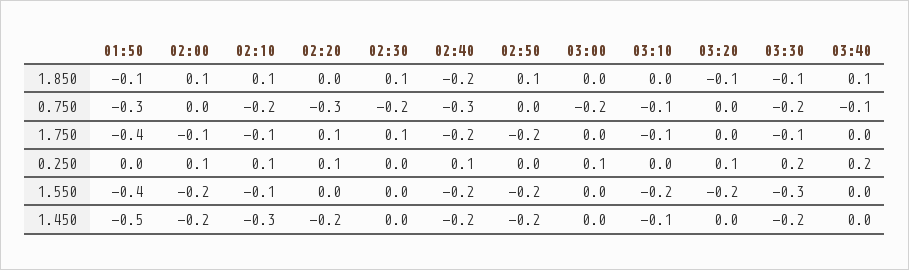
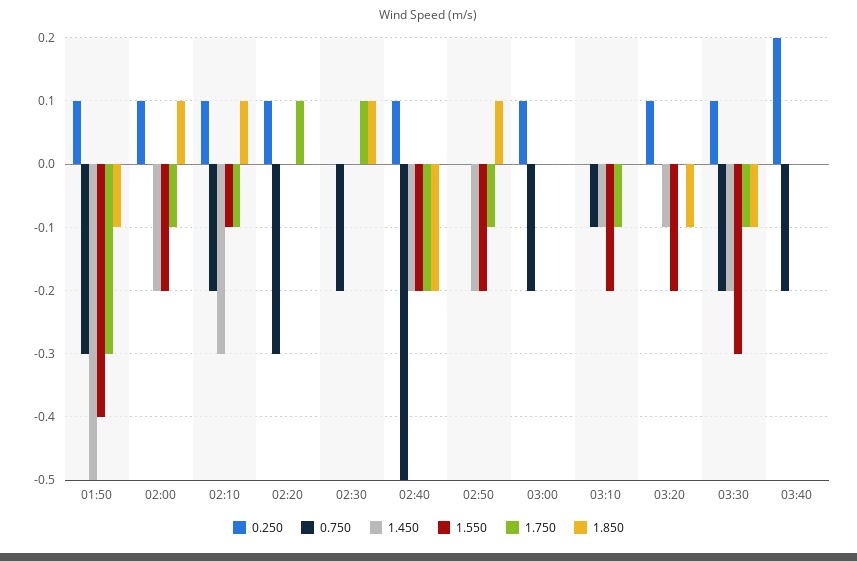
  {
    "1.850": {
      "01:50": -0.1,
      "02:00": 0.1,
      "02:10": 0.1,
      "02:20": 0,
      "02:30": 0.1,
      "02:40": -0.2,
      "02:50": 0.1,
      "03:00": 0,
      "03:10": 0,
      "03:20": -0.1,
      "03:30": -0.1,
-     "03:40": 0.1
+     "03:40": 0
    },
    "0.750": {
      "01:50": -0.3,
      "02:00": 0,
      "02:10": -0.2,
      "02:20": -0.3,
      "02:30": -0.2,
-     "02:40": -0.3,
+     "02:40": -0.5,
      "02:50": 0,
      "03:00": -0.2,
      "03:10": -0.1,
      "03:20": 0,
      "03:30": -0.2,
-     "03:40": -0.1
+     "03:40": -0.2
    },
    "1.750": {
-     "01:50": -0.4,
+     "01:50": -0.3,
      "02:00": -0.1,
      "02:10": -0.1,
      "02:20": 0.1,
      "02:30": 0.1,
      "02:40": -0.2,
-     "02:50": -0.2,
+     "02:50": -0.1,
      "03:00": 0,
      "03:10": -0.1,
      "03:20": 0,
      "03:30": -0.1,
      "03:40": 0
    },
    "0.250": {
-     "01:50": 0,
+     "01:50": 0.1,
      "02:00": 0.1,
      "02:10": 0.1,
      "02:20": 0.1,
      "02:30": 0,
      "02:40": 0.1,
      "02:50": 0,
      "03:00": 0.1,
      "03:10": 0,
      "03:20": 0.1,
-     "03:30": 0.2,
+     "03:30": 0.1,
      "03:40": 0.2
    },
    "1.550": {
      "01:50": -0.4,
      "02:00": -0.2,
      "02:10": -0.1,
      "02:20": 0,
      "02:30": 0,
      "02:40": -0.2,
      "02:50": -0.2,
      "03:00": 0,
      "03:10": -0.2,
      "03:20": -0.2,
      "03:30": -0.3,
      "03:40": 0
    },
    "1.450": {
      "01:50": -0.5,
      "02:00": -0.2,
      "02:10": -0.3,
-     "02:20": -0.2,
+     "02:20": 0,
      "02:30": 0,
      "02:40": -0.2,
      "02:50": -0.2,
      "03:00": 0,
      "03:10": -0.1,
-     "03:20": 0,
+     "03:20": -0.1,
      "03:30": -0.2,
      "03:40": 0
    }
  }

